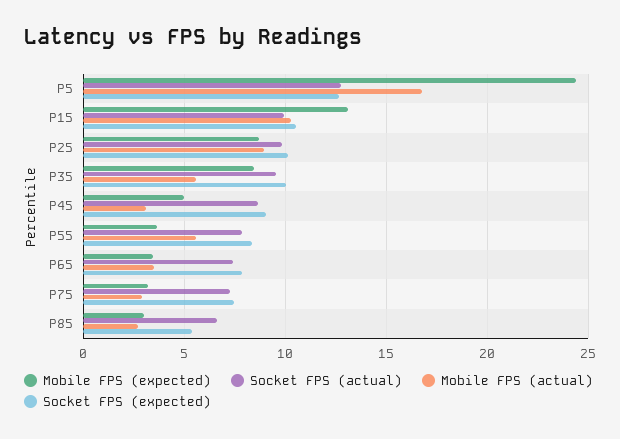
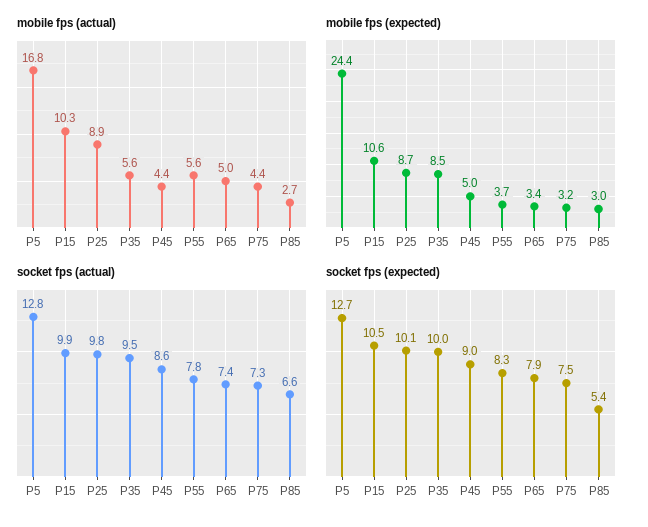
  {
    "Mobile FPS (expected)": {
      "P5": 24.4,
-     "P15": 13,
+     "P15": 10.6,
      "P25": 8.7,
      "P35": 8.5,
      "P45": 5,
      "P55": 3.7,
      "P65": 3.4,
      "P75": 3.2,
      "P85": 3
    },
    "Socket FPS (actual)": {
      "P5": 12.8,
      "P15": 9.9,
      "P25": 9.8,
      "P35": 9.5,
      "P45": 8.6,
      "P55": 7.8,
      "P65": 7.4,
      "P75": 7.3,
      "P85": 6.6
    },
    "Mobile FPS (actual)": {
      "P5": 16.8,
      "P15": 10.3,
      "P25": 8.9,
      "P35": 5.6,
-     "P45": 3,
+     "P45": 4.4,
      "P55": 5.6,
-     "P65": 3.5,
+     "P65": 5,
-     "P75": 3,
+     "P75": 4.4,
      "P85": 2.7
    },
    "Socket FPS (expected)": {
      "P5": 12.7,
      "P15": 10.5,
      "P25": 10.1,
      "P35": 10,
      "P45": 9,
      "P55": 8.3,
      "P65": 7.9,
      "P75": 7.5,
      "P85": 5.4
    }
  }

